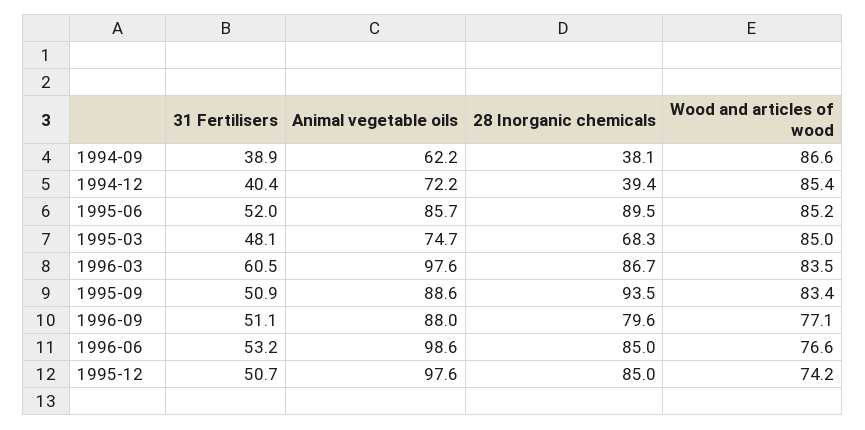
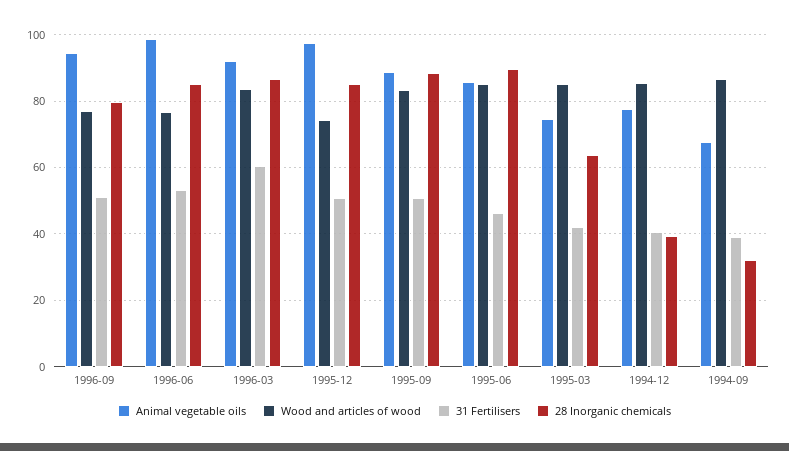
  {
    "31 Fertilisers": {
      "1994-09": 38.9,
      "1994-12": 40.4,
-     "1995-06": 52,
+     "1995-06": 46,
-     "1995-03": 48.1,
+     "1995-03": 42,
      "1996-03": 60.5,
      "1995-09": 50.9,
      "1996-09": 51.1,
      "1996-06": 53.2,
      "1995-12": 50.7
    },
    "Animal vegetable oils": {
-     "1994-09": 62.2,
+     "1994-09": 68,
-     "1994-12": 72.2,
+     "1994-12": 78,
      "1995-06": 85.7,
      "1995-03": 74.7,
-     "1996-03": 97.6,
+     "1996-03": 92,
      "1995-09": 88.6,
-     "1996-09": 88,
+     "1996-09": 94,
      "1996-06": 98.6,
      "1995-12": 97.6
    },
    "28 Inorganic chemicals": {
-     "1994-09": 38.1,
+     "1994-09": 32,
      "1994-12": 39.4,
      "1995-06": 89.5,
-     "1995-03": 68.3,
+     "1995-03": 64,
      "1996-03": 86.7,
-     "1995-09": 93.5,
+     "1995-09": 88,
      "1996-09": 79.6,
      "1996-06": 85,
      "1995-12": 85
    },
    "Wood and articles of wood": {
      "1994-09": 86.6,
      "1994-12": 85.4,
      "1995-06": 85.2,
      "1995-03": 85,
      "1996-03": 83.5,
      "1995-09": 83.4,
      "1996-09": 77.1,
      "1996-06": 76.6,
      "1995-12": 74.2
    }
  }

